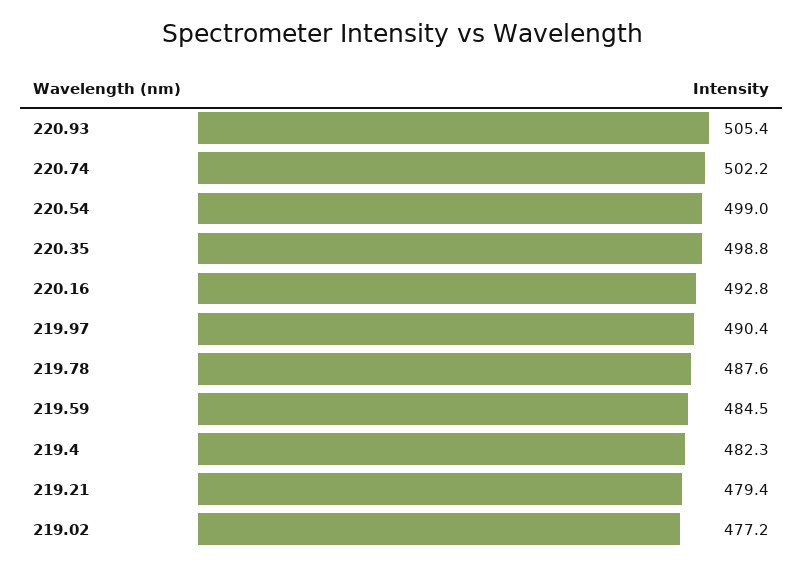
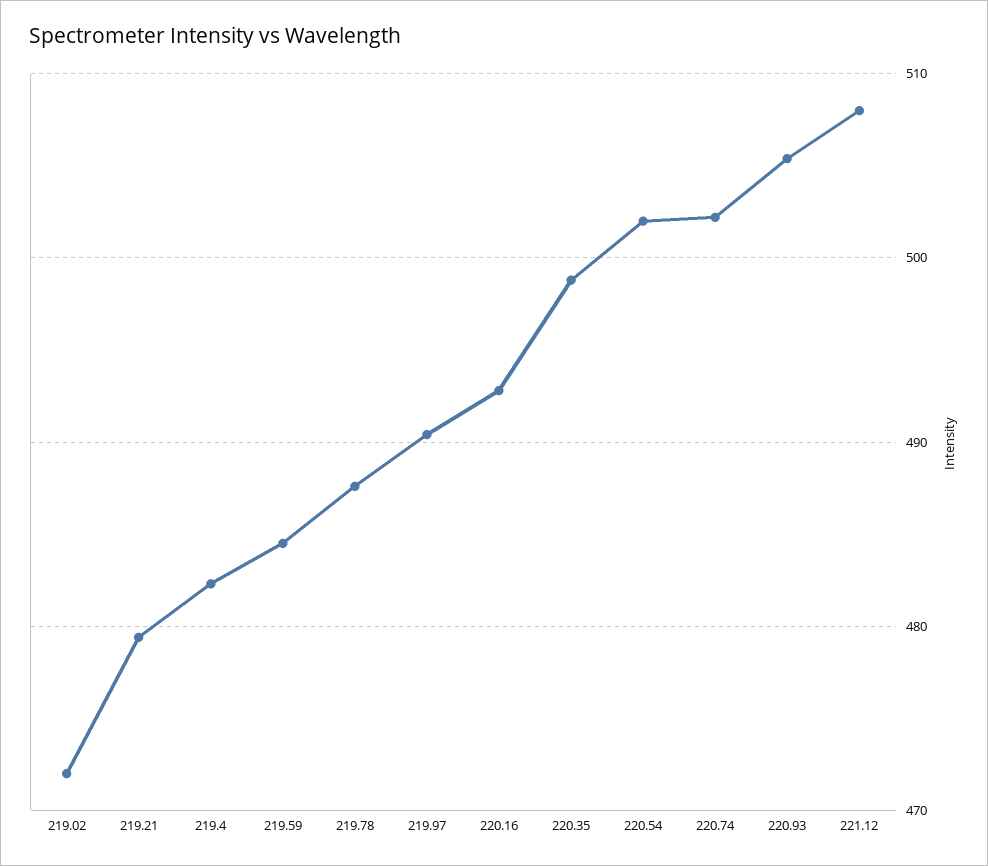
  {
    "220.93": 505.4,
    "220.74": 502.2,
-   "220.54": 499,
+   "220.54": 502,
    "220.35": 498.8,
    "220.16": 492.8,
    "219.97": 490.4,
    "219.78": 487.6,
    "219.59": 484.5,
    "219.4": 482.3,
    "219.21": 479.4,
-   "219.02": 477.2
+   "219.02": 472,
+   "221.12": 508
  }

